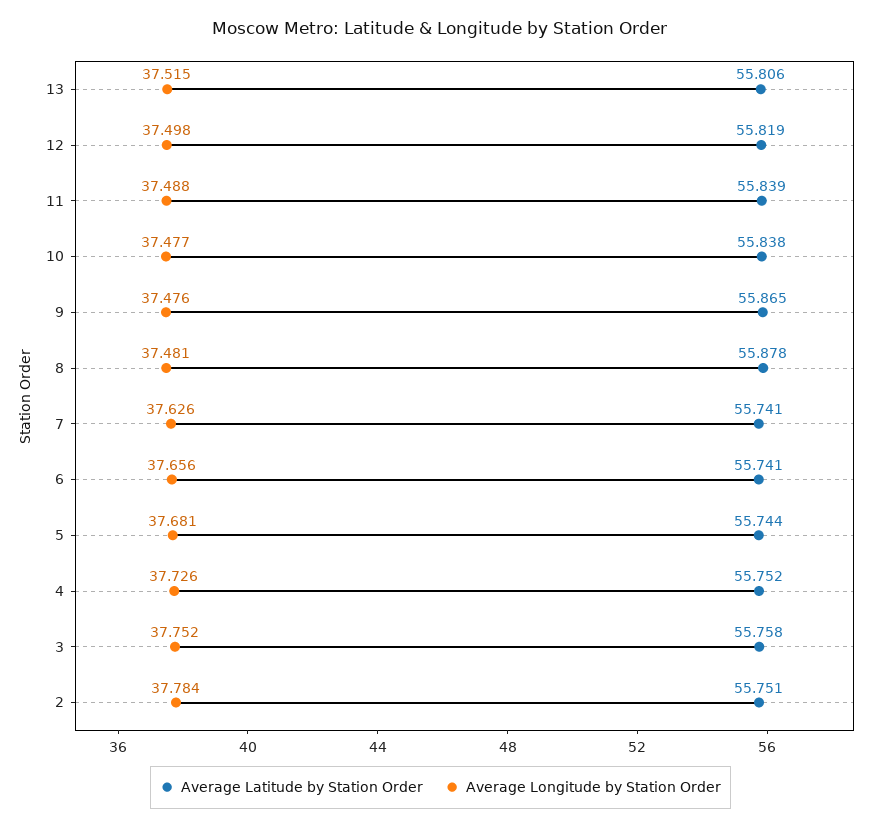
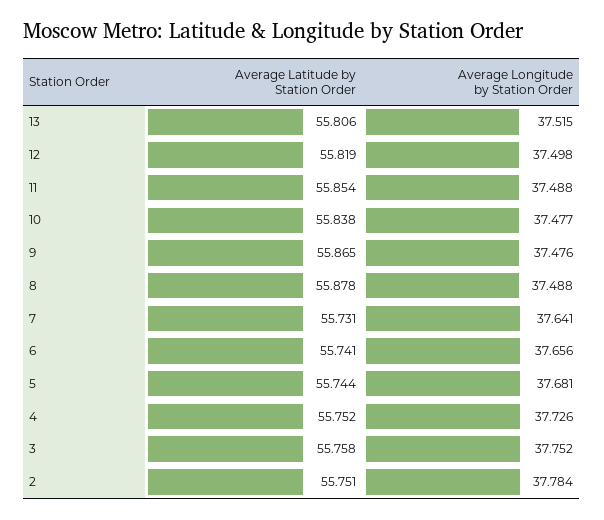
  {
    "Average Latitude by Station Order": {
      "13": 55.806,
      "12": 55.819,
-     "11": 55.839,
+     "11": 55.854,
      "10": 55.838,
      "9": 55.865,
      "8": 55.878,
-     "7": 55.741,
+     "7": 55.731,
      "6": 55.741,
      "5": 55.744,
      "4": 55.752,
      "3": 55.758,
      "2": 55.751
    },
    "Average Longitude by Station Order": {
      "13": 37.515,
      "12": 37.498,
      "11": 37.488,
      "10": 37.477,
      "9": 37.476,
-     "8": 37.481,
+     "8": 37.488,
-     "7": 37.626,
+     "7": 37.641,
      "6": 37.656,
      "5": 37.681,
      "4": 37.726,
      "3": 37.752,
      "2": 37.784
    }
  }

